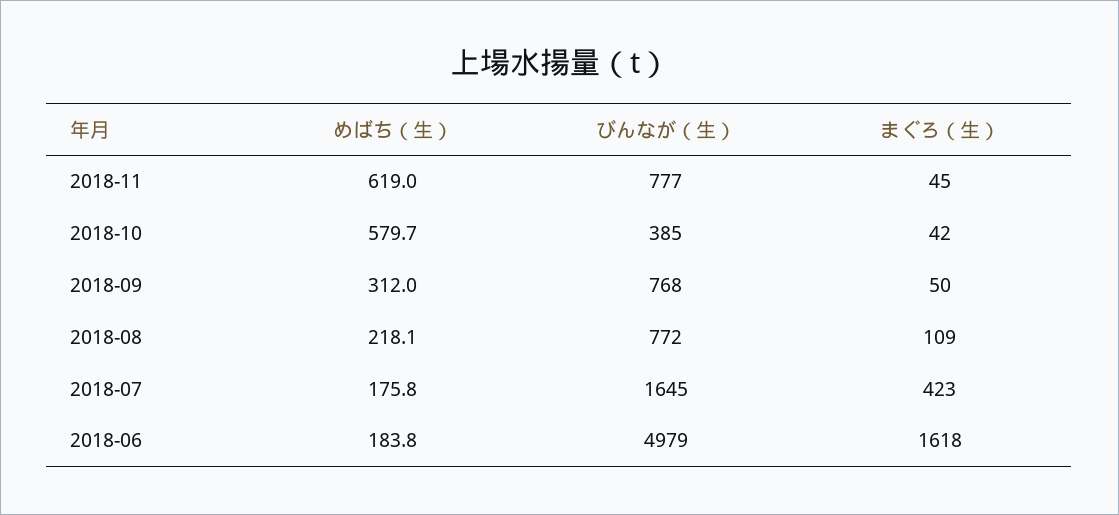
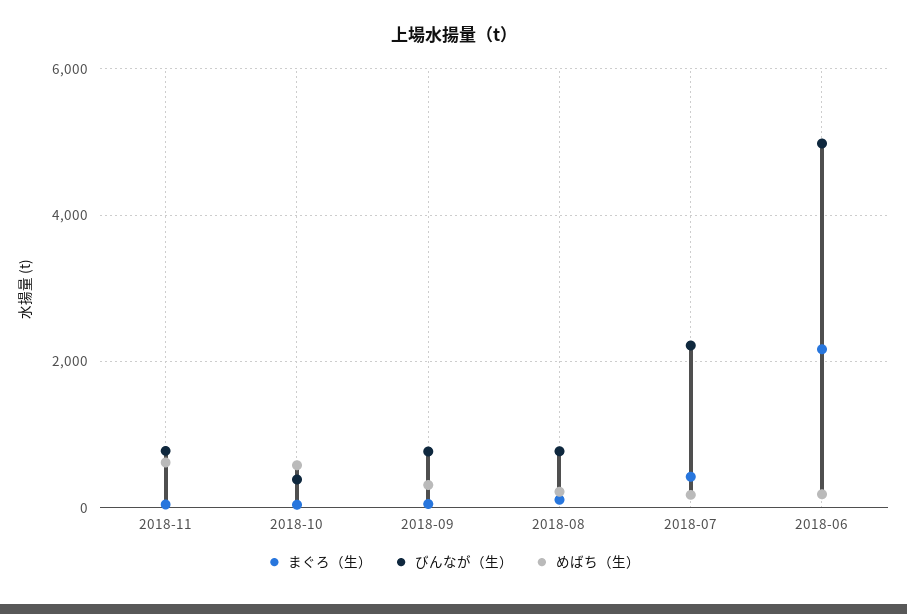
  {
    "めばち（生）": {
      "2018-11": 619,
      "2018-10": 579.7,
      "2018-09": 312,
      "2018-08": 218.1,
      "2018-07": 175.8,
      "2018-06": 183.8
    },
    "びんなが（生）": {
      "2018-11": 777,
      "2018-10": 385,
      "2018-09": 768,
      "2018-08": 772,
-     "2018-07": 1645,
+     "2018-07": 2200,
      "2018-06": 4979
    },
    "まぐろ（生）": {
      "2018-11": 45,
      "2018-10": 42,
      "2018-09": 50,
      "2018-08": 109,
      "2018-07": 423,
-     "2018-06": 1618
+     "2018-06": 2200
    }
  }

